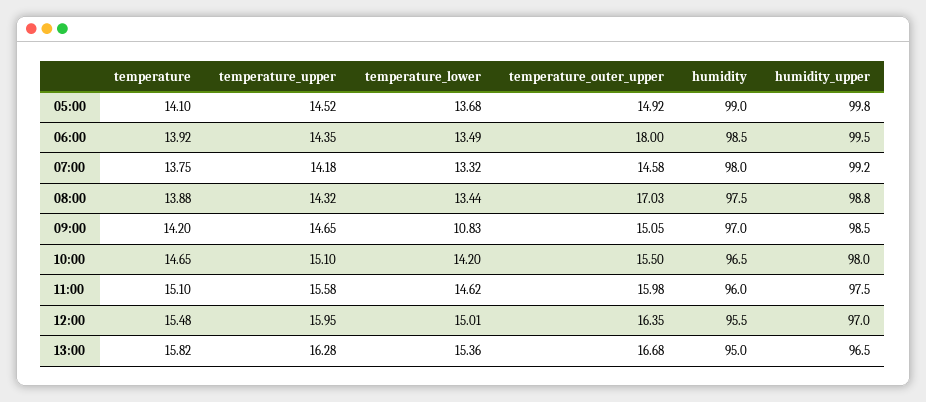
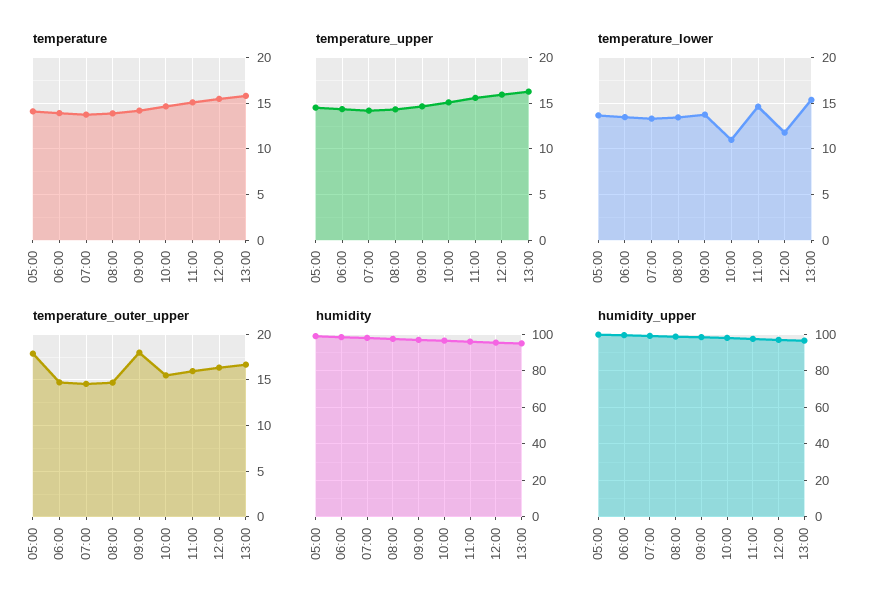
  {
    "temperature": {
      "05:00": 14.1,
      "06:00": 13.92,
      "07:00": 13.75,
      "08:00": 13.88,
      "09:00": 14.2,
      "10:00": 14.65,
      "11:00": 15.1,
      "12:00": 15.48,
      "13:00": 15.82
    },
    "temperature_upper": {
      "05:00": 14.52,
      "06:00": 14.35,
      "07:00": 14.18,
      "08:00": 14.32,
      "09:00": 14.65,
      "10:00": 15.1,
      "11:00": 15.58,
      "12:00": 15.95,
      "13:00": 16.28
    },
    "temperature_lower": {
      "05:00": 13.68,
      "06:00": 13.49,
      "07:00": 13.32,
      "08:00": 13.44,
-     "09:00": 10.83,
+     "09:00": 14,
-     "10:00": 14.2,
+     "10:00": 11,
      "11:00": 14.62,
-     "12:00": 15.01,
+     "12:00": 12,
      "13:00": 15.36
    },
    "temperature_outer_upper": {
-     "05:00": 14.92,
+     "05:00": 18,
-     "06:00": 18,
+     "06:00": 15,
      "07:00": 14.58,
-     "08:00": 17.03,
+     "08:00": 15,
-     "09:00": 15.05,
+     "09:00": 18,
      "10:00": 15.5,
      "11:00": 15.98,
      "12:00": 16.35,
      "13:00": 16.68
    },
    "humidity": {
      "05:00": 99,
      "06:00": 98.5,
      "07:00": 98,
      "08:00": 97.5,
      "09:00": 97,
      "10:00": 96.5,
      "11:00": 96,
      "12:00": 95.5,
      "13:00": 95
    },
    "humidity_upper": {
      "05:00": 99.8,
      "06:00": 99.5,
      "07:00": 99.2,
      "08:00": 98.8,
      "09:00": 98.5,
      "10:00": 98,
      "11:00": 97.5,
      "12:00": 97,
      "13:00": 96.5
    }
  }

